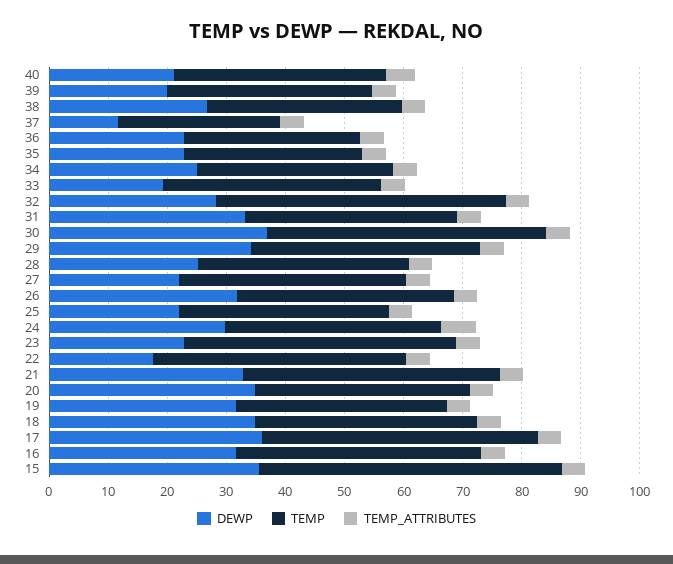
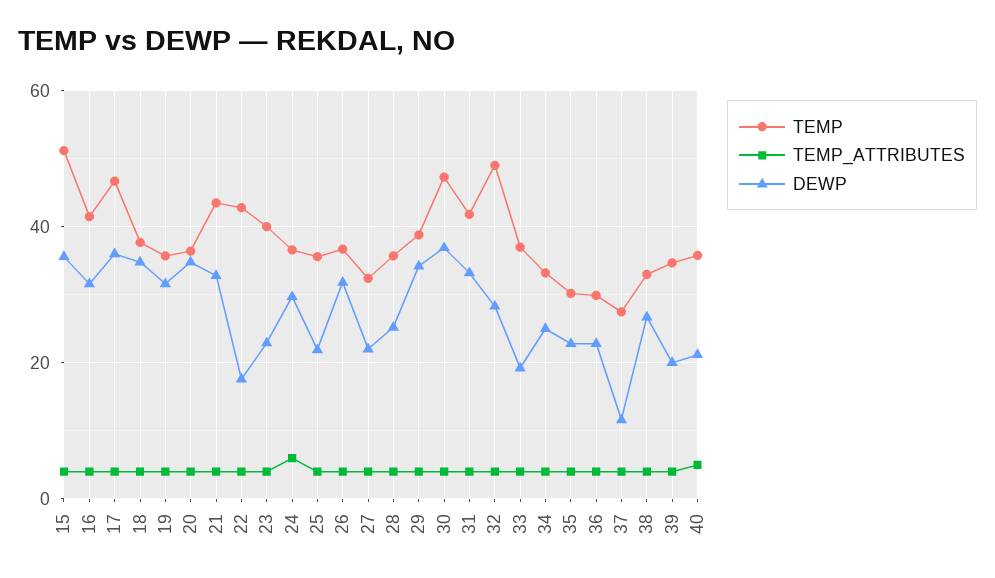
  {
    "DEWP": {
      "40": 22,
      "39": 20,
      "38": 26,
      "37": 12,
      "36": 22,
      "35": 22,
      "34": 26,
      "33": 20,
      "32": 28,
      "31": 34,
      "30": 36,
      "29": 34,
      "28": 26,
      "27": 22,
      "26": 32,
      "25": 22,
      "24": 30,
      "23": 22,
      "22": 18,
      "21": 32,
      "20": 34,
      "19": 32,
      "18": 34,
      "17": 36,
      "16": 32,
      "15": 36
    },
    "TEMP": {
      "40": 36,
      "39": 34,
      "38": 34,
      "37": 28,
      "36": 30,
      "35": 30,
      "34": 34,
      "33": 38,
      "32": 50,
-     "31": 36,
+     "31": 42,
      "30": 48,
      "29": 38,
      "28": 36,
-     "27": 38,
+     "27": 32,
      "26": 36,
      "25": 36,
      "24": 36,
-     "23": 46,
+     "23": 40,
      "22": 42,
      "21": 44,
      "20": 36,
      "19": 36,
      "18": 38,
      "17": 46,
      "16": 42,
      "15": 52
    },
    "TEMP_ATTRIBUTES": {
      "40": 6,
      "39": 4,
      "38": 4,
      "37": 4,
      "36": 4,
      "35": 4,
      "34": 4,
      "33": 4,
      "32": 4,
      "31": 4,
      "30": 4,
      "29": 4,
      "28": 4,
      "27": 4,
      "26": 4,
      "25": 4,
      "24": 6,
      "23": 4,
      "22": 4,
      "21": 4,
      "20": 4,
      "19": 4,
      "18": 4,
      "17": 4,
      "16": 4,
      "15": 4
    }
  }

